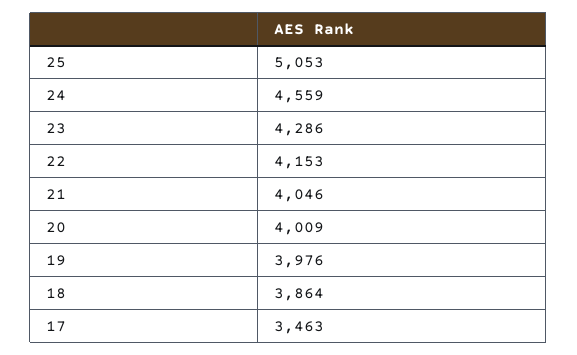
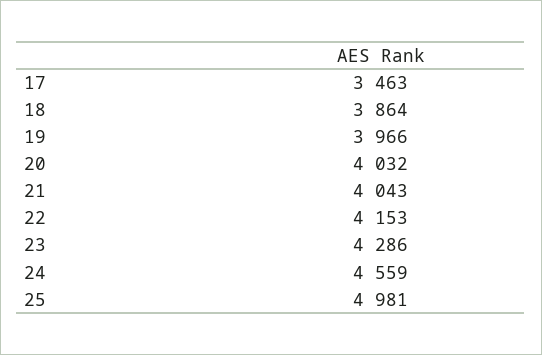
  {
-   "25": 5053,
+   "25": 4981,
    "24": 4559,
    "23": 4286,
    "22": 4153,
-   "21": 4046,
+   "21": 4043,
-   "20": 4009,
+   "20": 4032,
-   "19": 3976,
+   "19": 3966,
    "18": 3864,
    "17": 3463
  }

